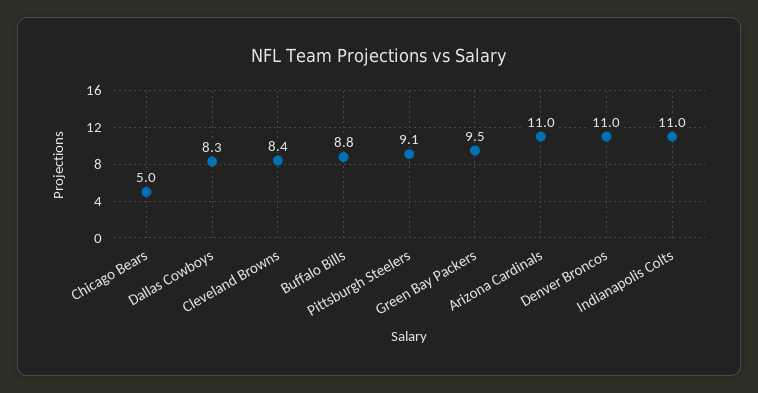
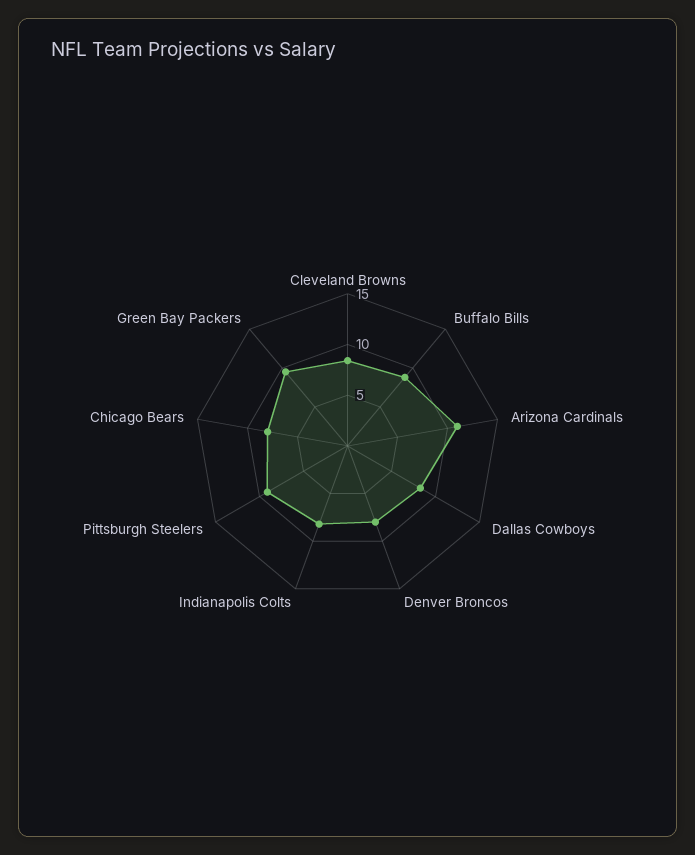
  {
-   "Chicago Bears": 5,
+   "Chicago Bears": 8,
    "Dallas Cowboys": 8.3,
    "Cleveland Browns": 8.4,
    "Buffalo Bills": 8.8,
    "Pittsburgh Steelers": 9.1,
    "Green Bay Packers": 9.5,
    "Arizona Cardinals": 11,
-   "Denver Broncos": 11,
+   "Denver Broncos": 8,
-   "Indianapolis Colts": 11
+   "Indianapolis Colts": 8
  }

